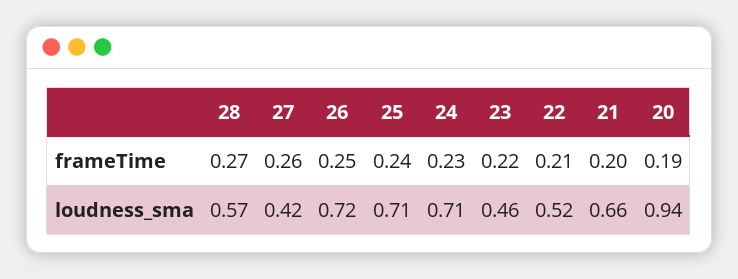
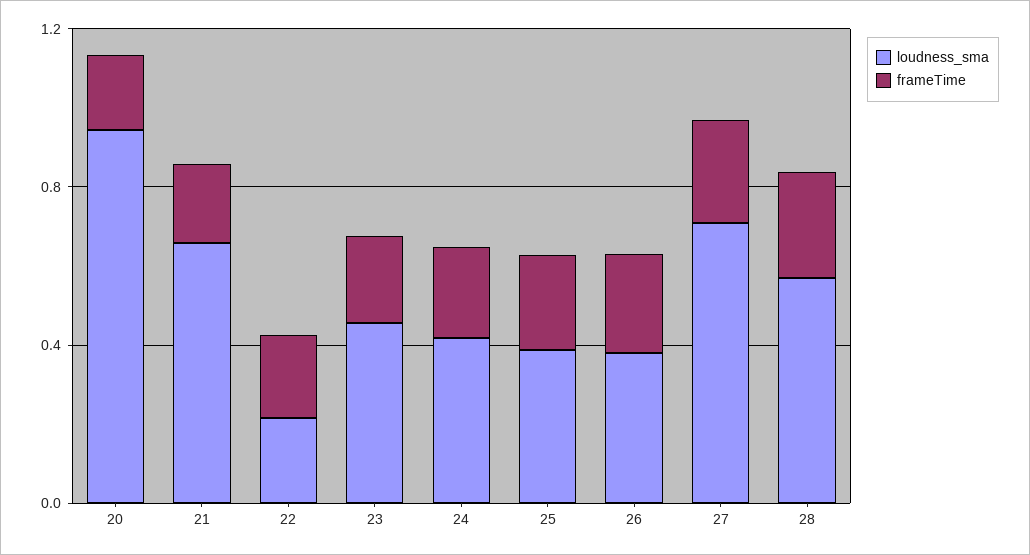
  {
    "frameTime": {
      "28": 0.27,
      "27": 0.26,
      "26": 0.25,
      "25": 0.24,
      "24": 0.23,
      "23": 0.22,
      "22": 0.21,
      "21": 0.2,
      "20": 0.19
    },
    "loudness_sma": {
      "28": 0.57,
-     "27": 0.42,
+     "27": 0.7,
-     "26": 0.72,
+     "26": 0.4,
-     "25": 0.71,
+     "25": 0.4,
-     "24": 0.71,
+     "24": 0.4,
      "23": 0.46,
-     "22": 0.52,
+     "22": 0.2,
      "21": 0.66,
      "20": 0.94
    }
  }

